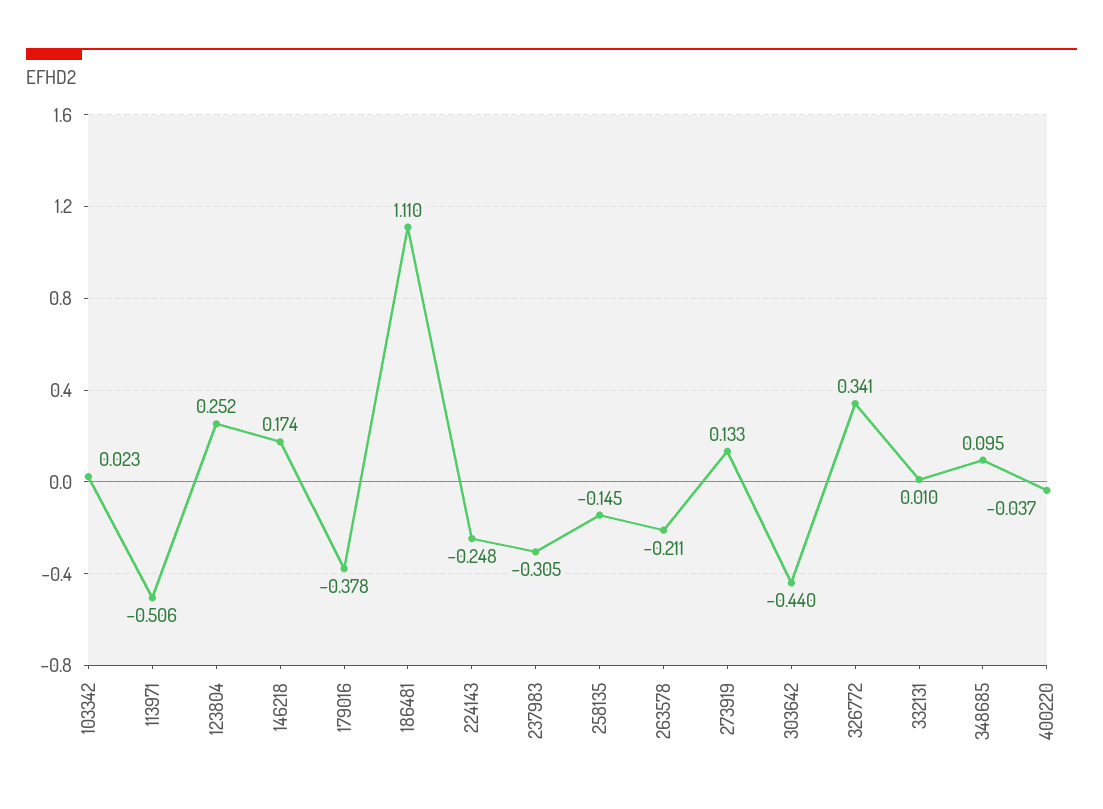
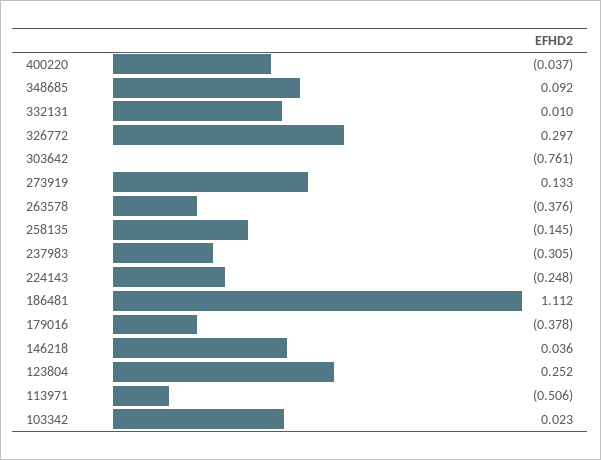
  {
    "103342": 0.023,
    "113971": -0.506,
    "123804": 0.252,
-   "146218": 0.174,
+   "146218": 0.036,
    "179016": -0.378,
-   "186481": 1.11,
+   "186481": 1.112,
    "224143": -0.248,
    "237983": -0.305,
    "258135": -0.145,
-   "263578": -0.211,
+   "263578": -0.376,
    "273919": 0.133,
-   "303642": -0.44,
+   "303642": -0.761,
-   "326772": 0.341,
+   "326772": 0.297,
    "332131": 0.01,
-   "348685": 0.095,
+   "348685": 0.092,
    "400220": -0.037
  }

